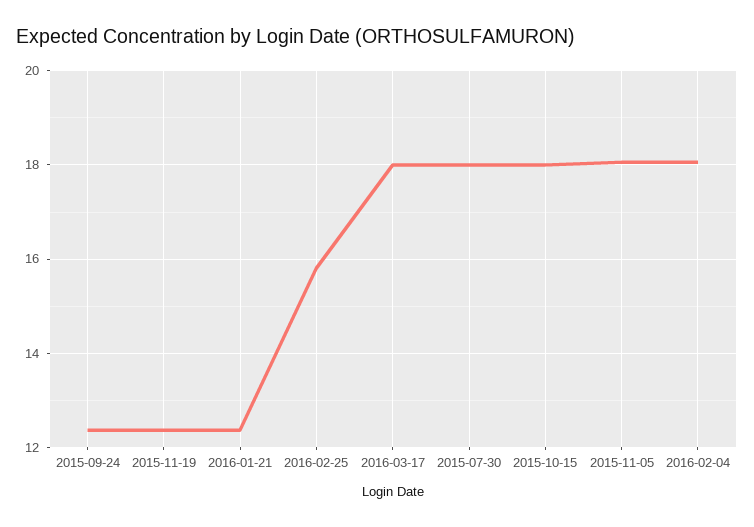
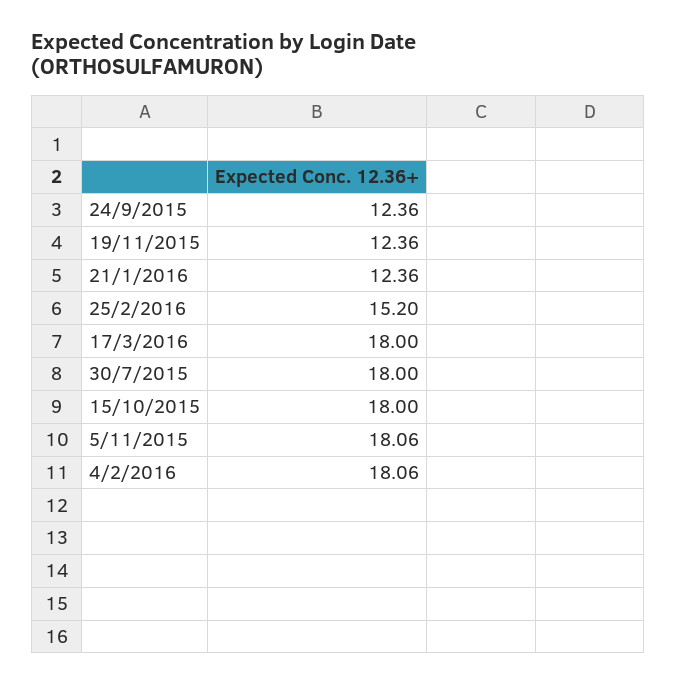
  {
    "2015-09-24": 12.36,
    "2015-11-19": 12.36,
    "2016-01-21": 12.36,
-   "2016-02-25": 15.8,
+   "2016-02-25": 15.2,
    "2016-03-17": 18,
    "2015-07-30": 18,
    "2015-10-15": 18,
    "2015-11-05": 18.06,
    "2016-02-04": 18.06
  }

